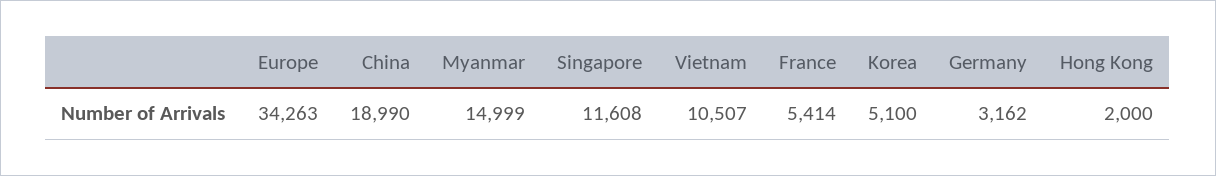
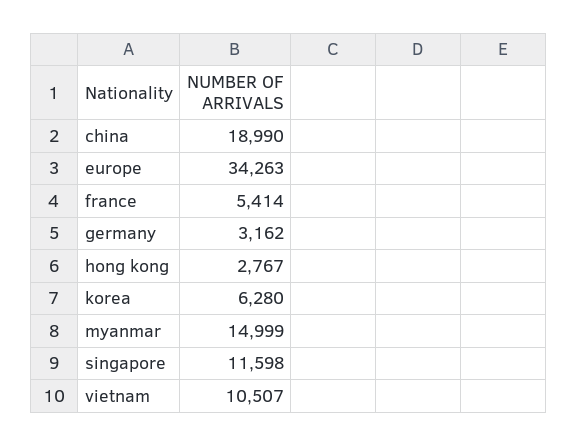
  {
    "Europe": 34263,
    "China": 18990,
    "Myanmar": 14999,
-   "Singapore": 11608,
+   "Singapore": 11598,
    "Vietnam": 10507,
    "France": 5414,
-   "Korea": 5100,
+   "Korea": 6280,
    "Germany": 3162,
-   "Hong Kong": 2000
+   "Hong Kong": 2767
  }

